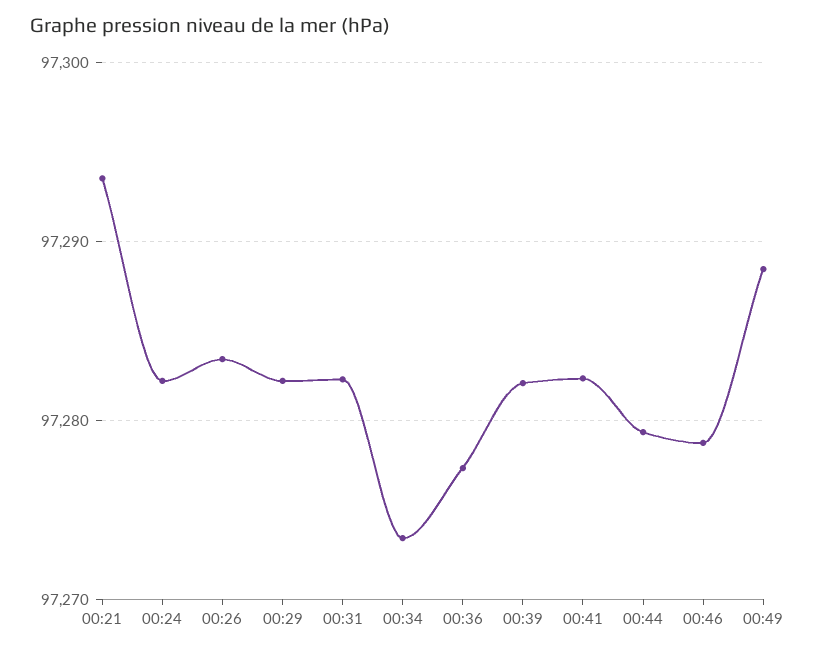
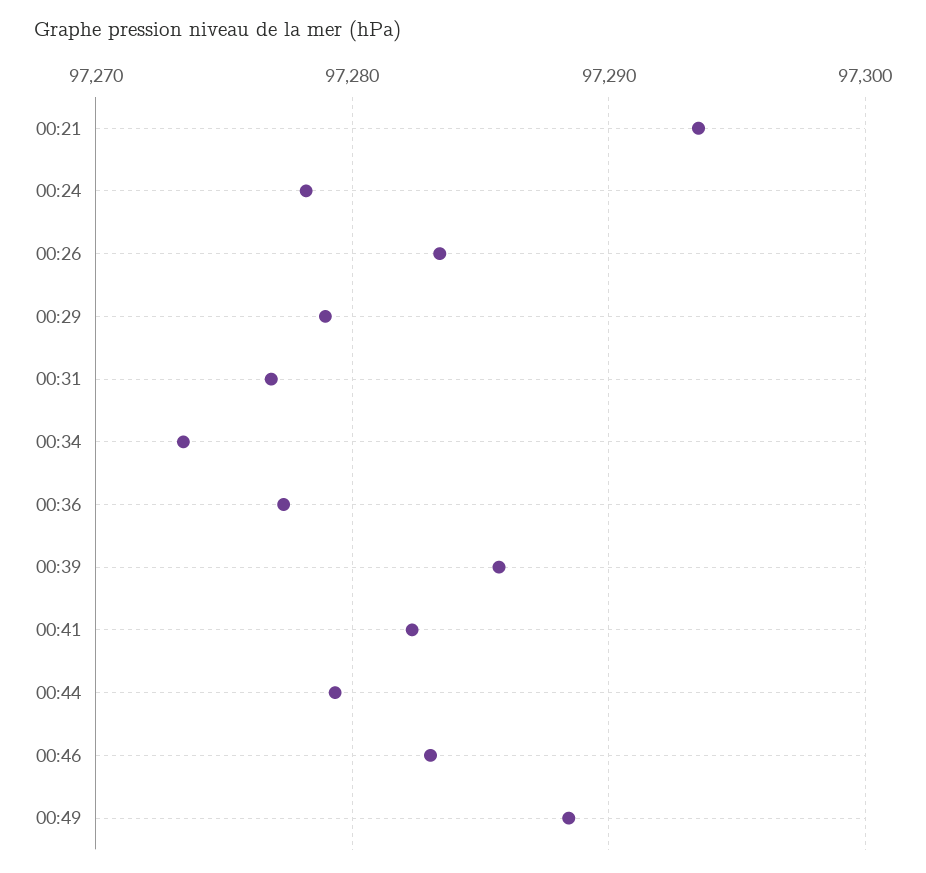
  {
    "00:21": 97294,
-   "00:24": 97282,
+   "00:24": 97278,
    "00:26": 97283,
-   "00:29": 97282,
+   "00:29": 97279,
-   "00:31": 97282,
+   "00:31": 97277,
    "00:34": 97273,
    "00:36": 97277,
-   "00:39": 97282,
+   "00:39": 97286,
    "00:41": 97282,
    "00:44": 97279,
-   "00:46": 97279,
+   "00:46": 97283,
    "00:49": 97288
  }

